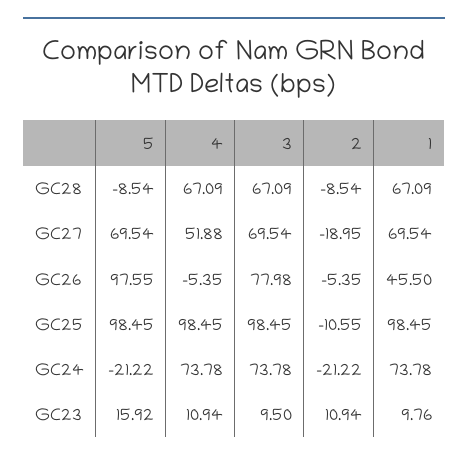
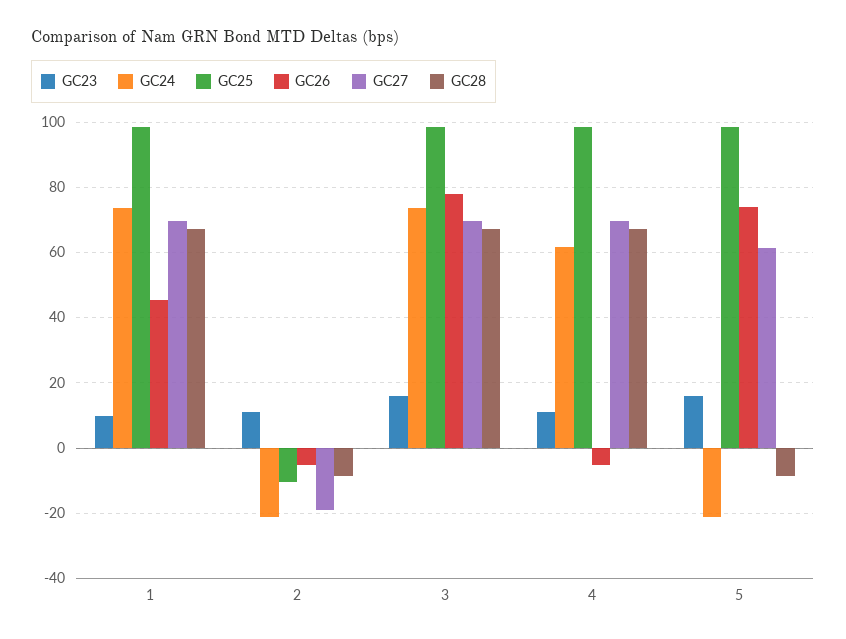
  {
    "GC28": {
      "5": -8.54,
      "4": 67.09,
      "3": 67.09,
      "2": -8.54,
      "1": 67.09
    },
    "GC27": {
-     "5": 69.54,
+     "5": 62,
-     "4": 51.88,
+     "4": 70,
      "3": 69.54,
      "2": -18.95,
      "1": 69.54
    },
    "GC26": {
-     "5": 97.55,
+     "5": 74,
      "4": -5.35,
      "3": 77.98,
      "2": -5.35,
      "1": 45.5
    },
    "GC25": {
      "5": 98.45,
      "4": 98.45,
      "3": 98.45,
      "2": -10.55,
      "1": 98.45
    },
    "GC24": {
      "5": -21.22,
-     "4": 73.78,
+     "4": 62,
      "3": 73.78,
      "2": -21.22,
      "1": 73.78
    },
    "GC23": {
      "5": 15.92,
      "4": 10.94,
-     "3": 9.5,
+     "3": 16,
      "2": 10.94,
      "1": 9.76
    }
  }

